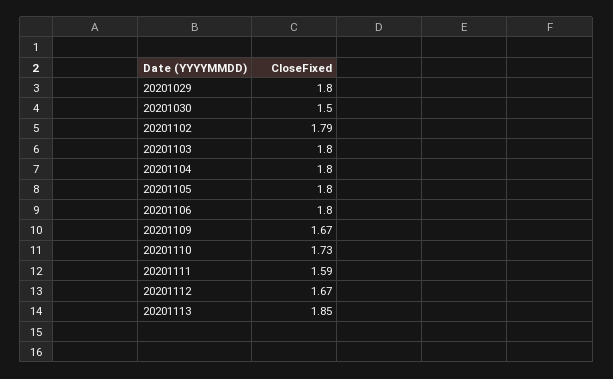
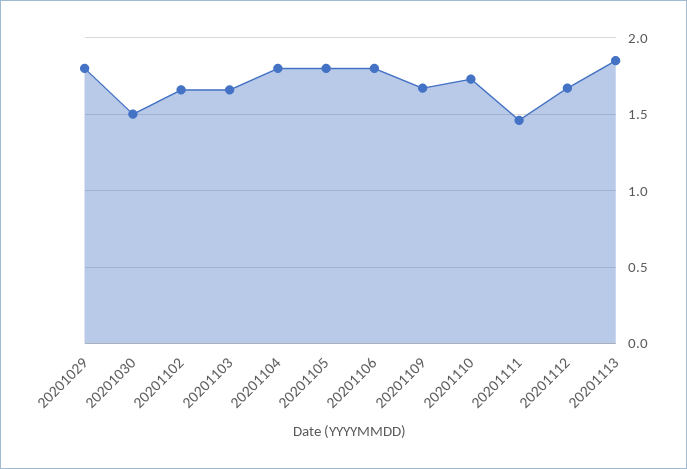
  {
    "20201029": 1.8,
    "20201030": 1.5,
-   "20201102": 1.79,
+   "20201102": 1.65,
-   "20201103": 1.8,
+   "20201103": 1.65,
    "20201104": 1.8,
    "20201105": 1.8,
    "20201106": 1.8,
    "20201109": 1.67,
    "20201110": 1.73,
-   "20201111": 1.59,
+   "20201111": 1.45,
    "20201112": 1.67,
    "20201113": 1.85
  }

